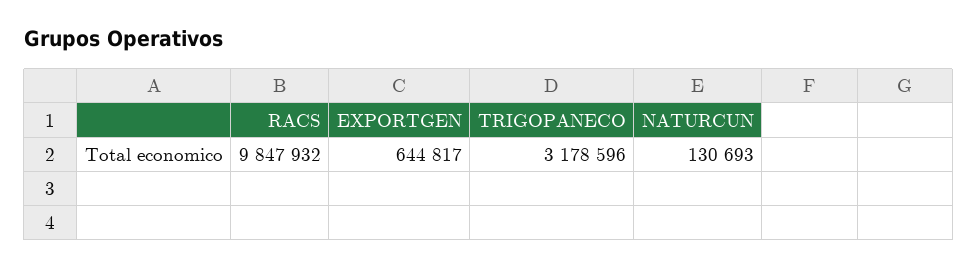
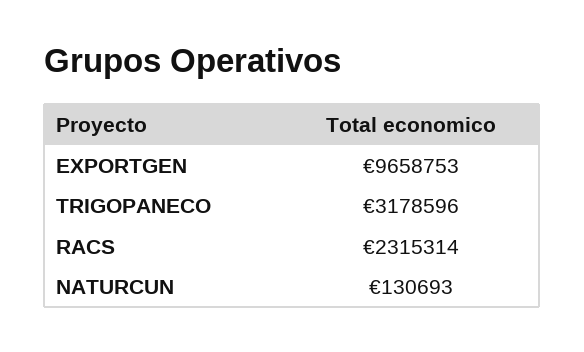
  {
-   "RACS": 9847932,
+   "RACS": 2315314,
-   "EXPORTGEN": 644817,
+   "EXPORTGEN": 9658753,
    "TRIGOPANECO": 3178596,
    "NATURCUN": 130693
  }

